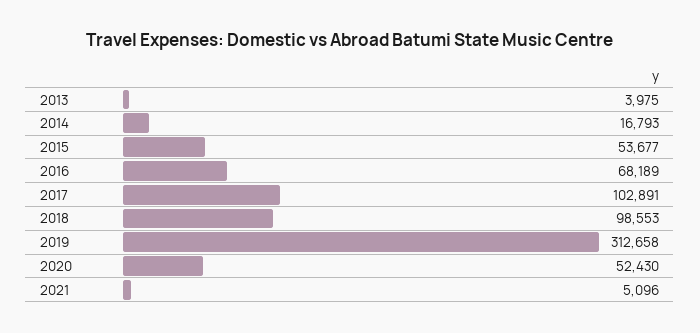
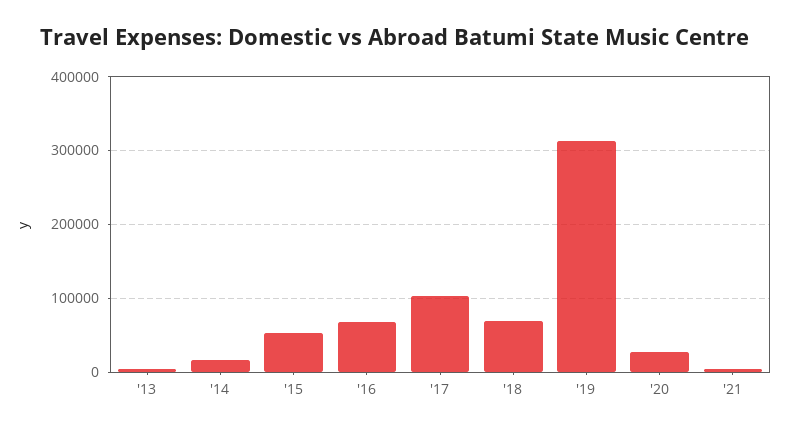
  {
    "2013": 3975,
    "2014": 16793,
    "2015": 53677,
    "2016": 68189,
    "2017": 102891,
-   "2018": 98553,
+   "2018": 70000,
    "2019": 312658,
-   "2020": 52430,
+   "2020": 30000,
    "2021": 5096
  }

